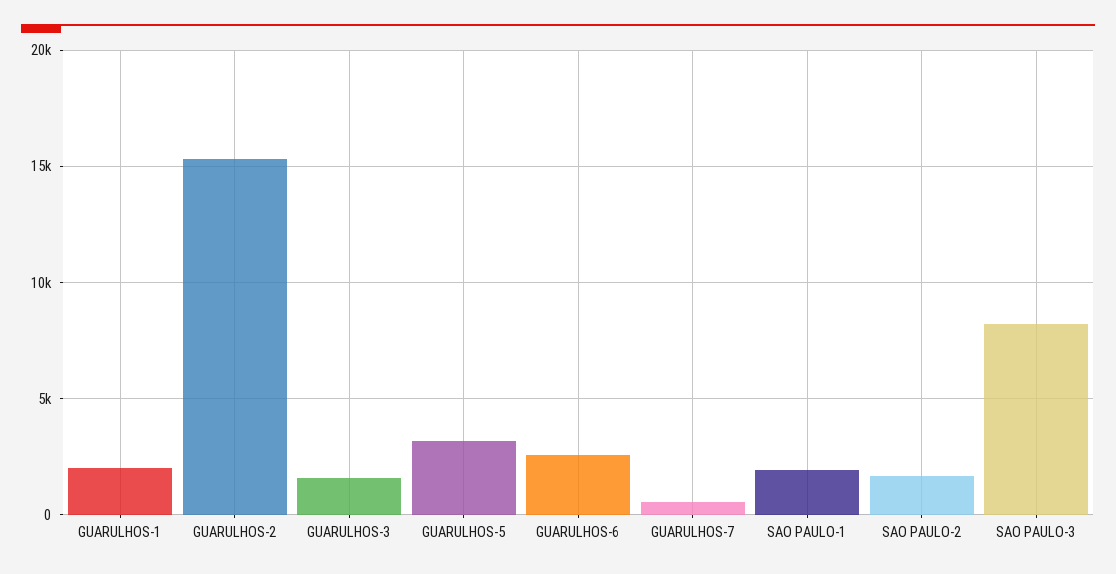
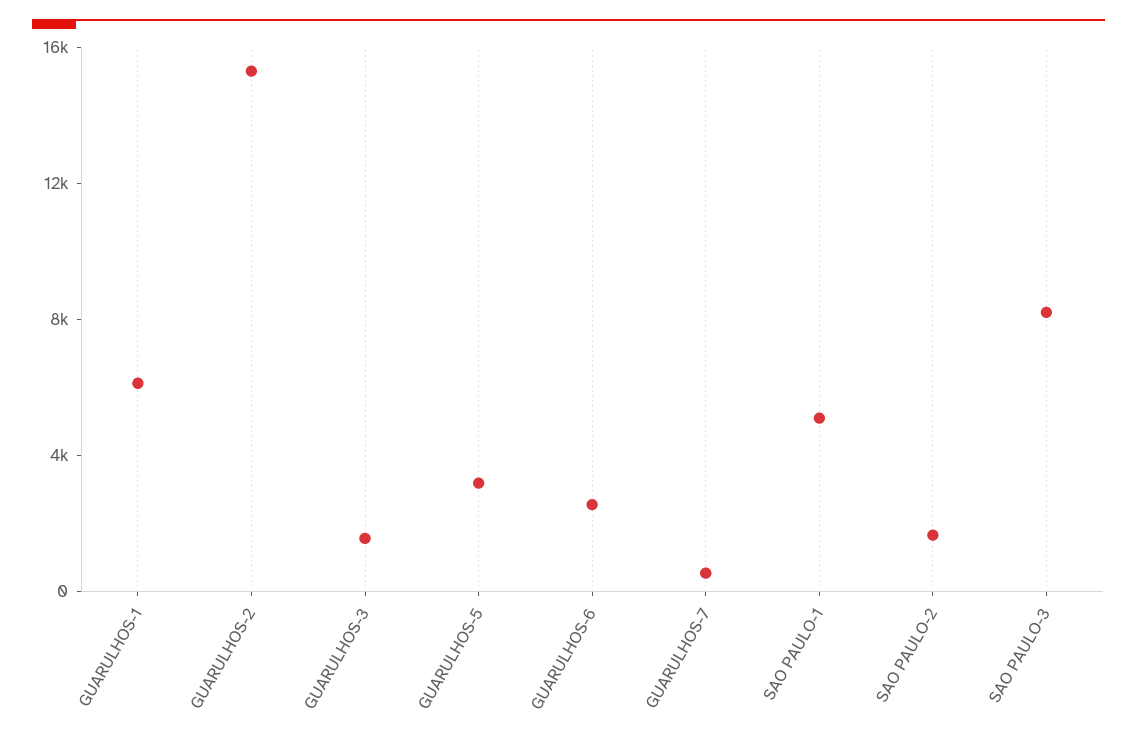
  {
-   "GUARULHOS-1": 2000,
+   "GUARULHOS-1": 6000,
    "GUARULHOS-2": 15500,
    "GUARULHOS-3": 1500,
    "GUARULHOS-5": 3000,
    "GUARULHOS-6": 2500,
    "GUARULHOS-7": 500,
-   "SAO PAULO-1": 2000,
+   "SAO PAULO-1": 5000,
    "SAO PAULO-2": 1500,
    "SAO PAULO-3": 8000
  }

